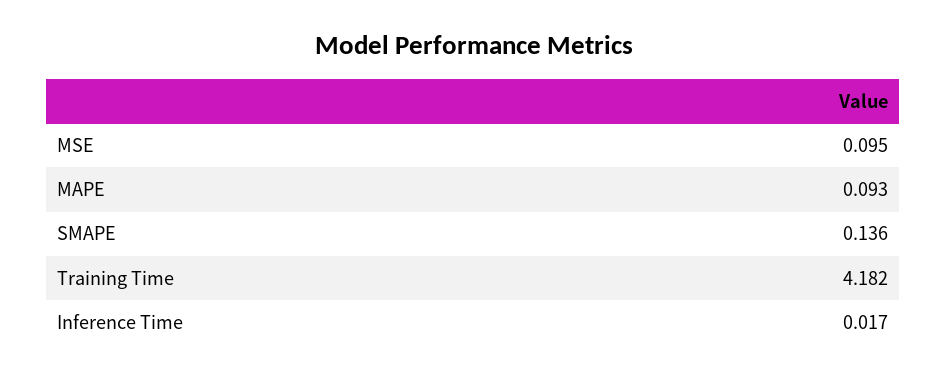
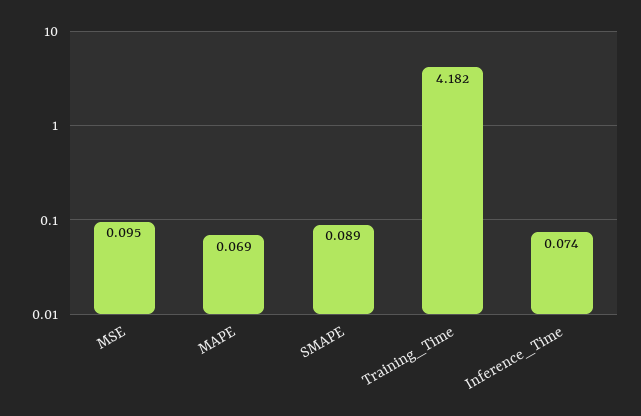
  {
    "MSE": 0.095,
-   "MAPE": 0.093,
+   "MAPE": 0.069,
-   "SMAPE": 0.136,
+   "SMAPE": 0.089,
    "Training Time": 4.182,
-   "Inference Time": 0.017
+   "Inference Time": 0.074
  }

